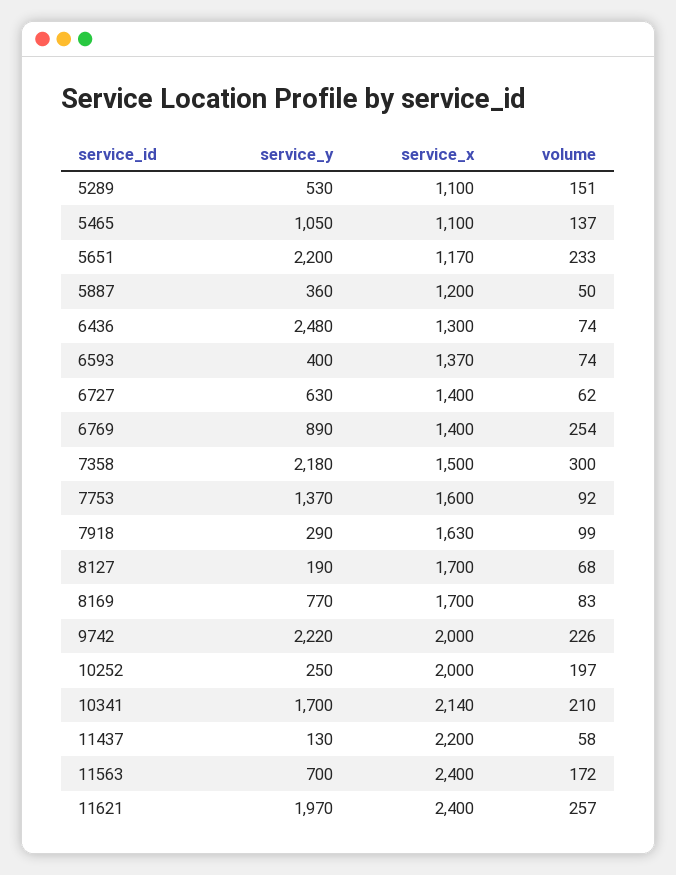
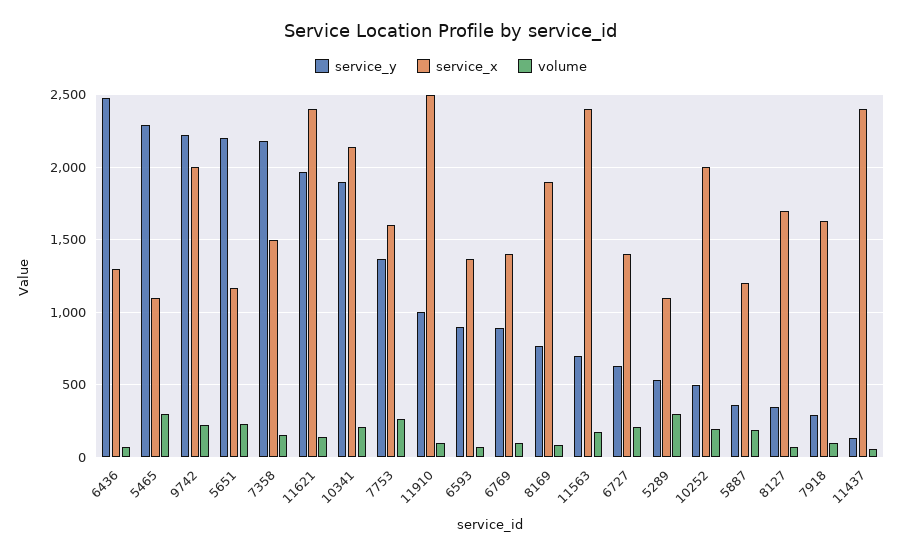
  {
    "service_y": {
      "5289": 530,
-     "5465": 1050,
+     "5465": 2300,
      "5651": 2200,
      "5887": 360,
      "6436": 2480,
-     "6593": 400,
+     "6593": 900,
      "6727": 630,
      "6769": 890,
      "7358": 2180,
      "7753": 1370,
      "7918": 290,
-     "8127": 190,
+     "8127": 350,
      "8169": 770,
      "9742": 2220,
-     "10252": 250,
+     "10252": 500,
-     "10341": 1700,
+     "10341": 1900,
      "11437": 130,
      "11563": 700,
-     "11621": 1970
+     "11621": 1970,
+     "11910": 1000
    },
    "service_x": {
      "5289": 1100,
      "5465": 1100,
      "5651": 1170,
      "5887": 1200,
      "6436": 1300,
      "6593": 1370,
      "6727": 1400,
      "6769": 1400,
      "7358": 1500,
      "7753": 1600,
      "7918": 1630,
      "8127": 1700,
-     "8169": 1700,
+     "8169": 1900,
      "9742": 2000,
      "10252": 2000,
      "10341": 2140,
-     "11437": 2200,
+     "11437": 2400,
      "11563": 2400,
-     "11621": 2400
+     "11621": 2400,
+     "11910": 2500
    },
    "volume": {
-     "5289": 151,
+     "5289": 300,
-     "5465": 137,
+     "5465": 300,
      "5651": 233,
-     "5887": 50,
+     "5887": 200,
      "6436": 74,
      "6593": 74,
-     "6727": 62,
+     "6727": 200,
-     "6769": 254,
+     "6769": 100,
-     "7358": 300,
+     "7358": 150,
-     "7753": 92,
+     "7753": 250,
      "7918": 99,
      "8127": 68,
      "8169": 83,
      "9742": 226,
      "10252": 197,
      "10341": 210,
      "11437": 58,
      "11563": 172,
-     "11621": 257
+     "11621": 150,
+     "11910": 100
    }
  }

